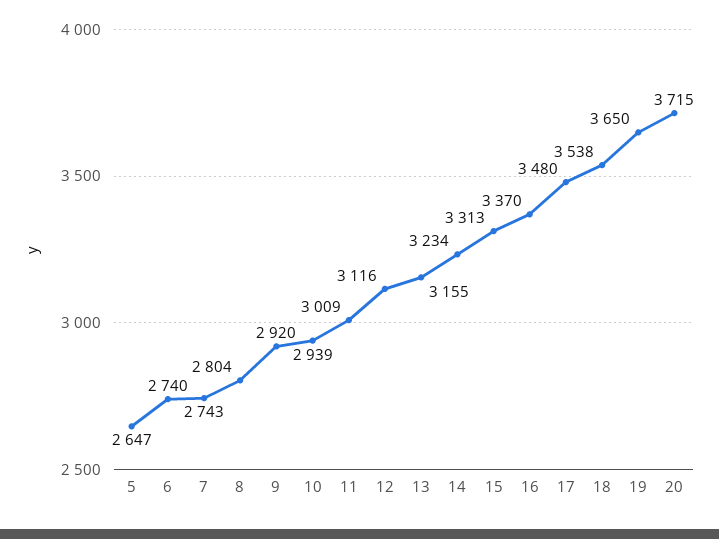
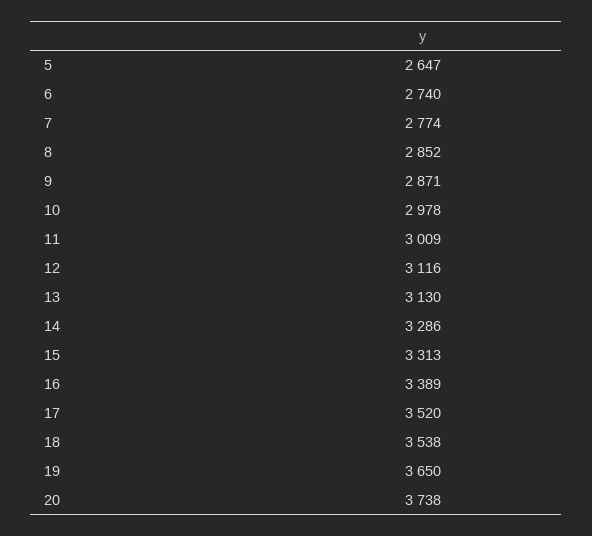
  {
    "5": 2647,
    "6": 2740,
-   "7": 2743,
+   "7": 2774,
-   "8": 2804,
+   "8": 2852,
-   "9": 2920,
+   "9": 2871,
-   "10": 2939,
+   "10": 2978,
    "11": 3009,
    "12": 3116,
-   "13": 3155,
+   "13": 3130,
-   "14": 3234,
+   "14": 3286,
    "15": 3313,
-   "16": 3370,
+   "16": 3389,
-   "17": 3480,
+   "17": 3520,
    "18": 3538,
    "19": 3650,
-   "20": 3715
+   "20": 3738
  }

